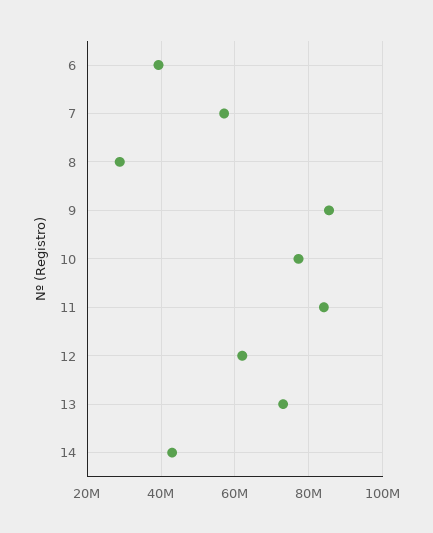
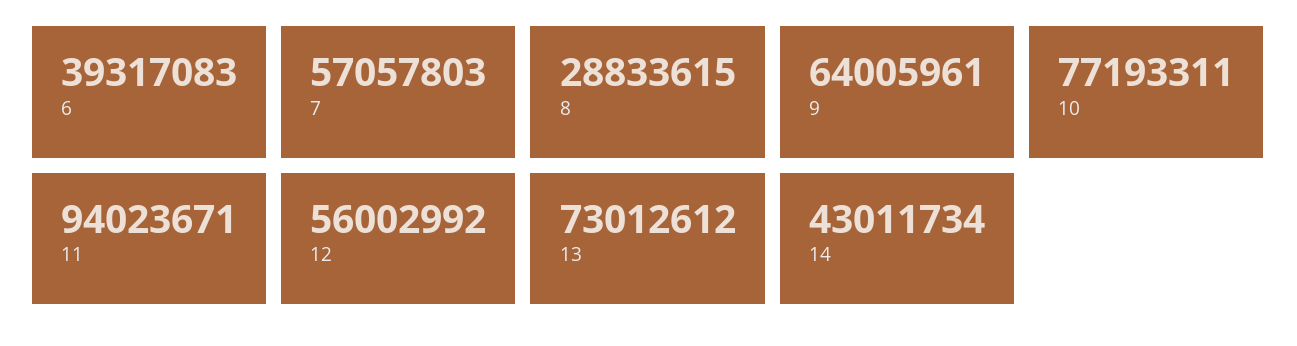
  {
    "6": 39317083,
    "7": 57057803,
    "8": 28833615,
-   "9": 86000000,
+   "9": 64005961,
    "10": 77193311,
-   "11": 84000000,
+   "11": 94023671,
-   "12": 62000000,
+   "12": 56002992,
    "13": 73012612,
    "14": 43011734
  }

